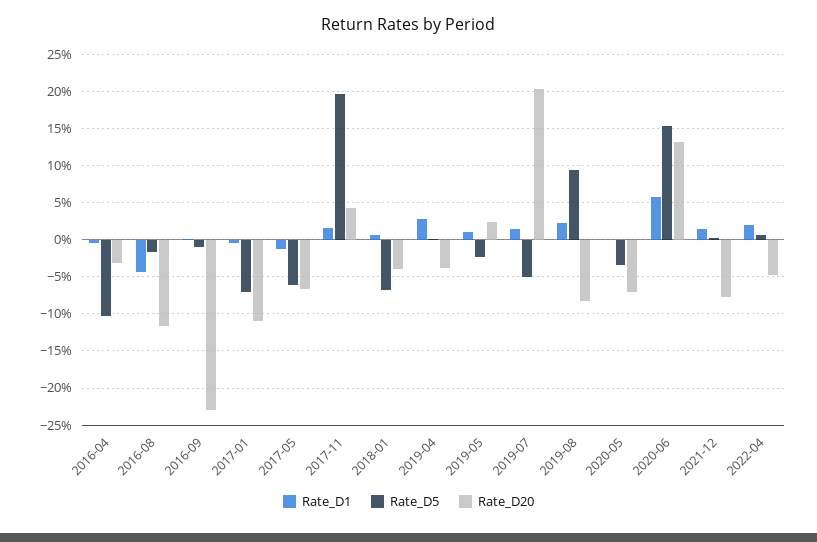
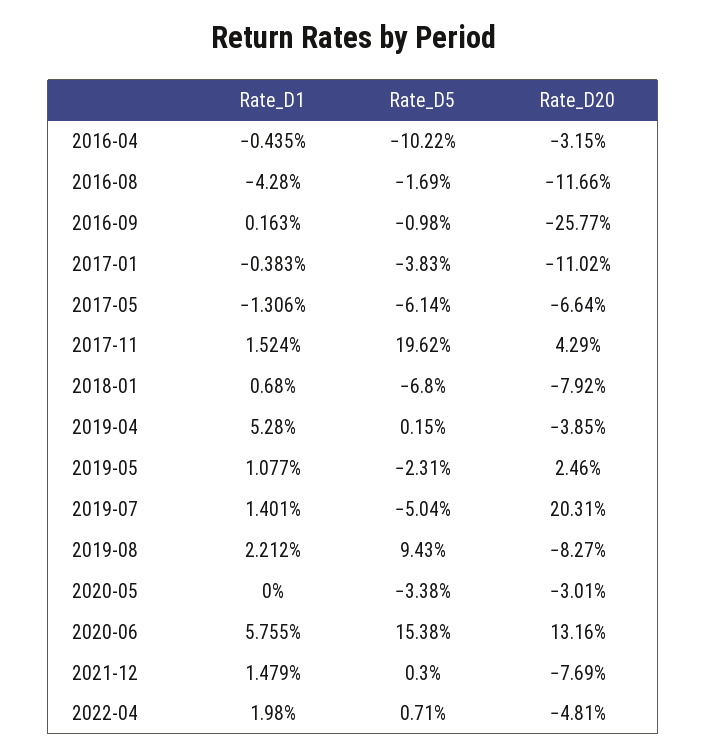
  {
    "Rate_D1": {
      "2016-04": -0.435,
      "2016-08": -4.28,
      "2016-09": 0.163,
      "2017-01": -0.383,
      "2017-05": -1.306,
      "2017-11": 1.524,
      "2018-01": 0.68,
-     "2019-04": 3,
+     "2019-04": 5.28,
      "2019-05": 1.077,
      "2019-07": 1.401,
      "2019-08": 2.212,
      "2020-05": 0,
      "2020-06": 5.755,
      "2021-12": 1.479,
      "2022-04": 1.98
    },
    "Rate_D5": {
      "2016-04": -10.22,
      "2016-08": -1.69,
      "2016-09": -0.98,
-     "2017-01": -7,
+     "2017-01": -3.83,
      "2017-05": -6.14,
      "2017-11": 19.62,
      "2018-01": -6.8,
      "2019-04": 0.15,
      "2019-05": -2.31,
      "2019-07": -5.04,
      "2019-08": 9.43,
      "2020-05": -3.38,
      "2020-06": 15.38,
      "2021-12": 0.3,
      "2022-04": 0.71
    },
    "Rate_D20": {
      "2016-04": -3.15,
      "2016-08": -11.66,
-     "2016-09": -23,
+     "2016-09": -25.77,
      "2017-01": -11.02,
      "2017-05": -6.64,
      "2017-11": 4.29,
-     "2018-01": -4,
+     "2018-01": -7.92,
      "2019-04": -3.85,
      "2019-05": 2.46,
      "2019-07": 20.31,
      "2019-08": -8.27,
-     "2020-05": -7,
+     "2020-05": -3.01,
      "2020-06": 13.16,
      "2021-12": -7.69,
      "2022-04": -4.81
    }
  }

